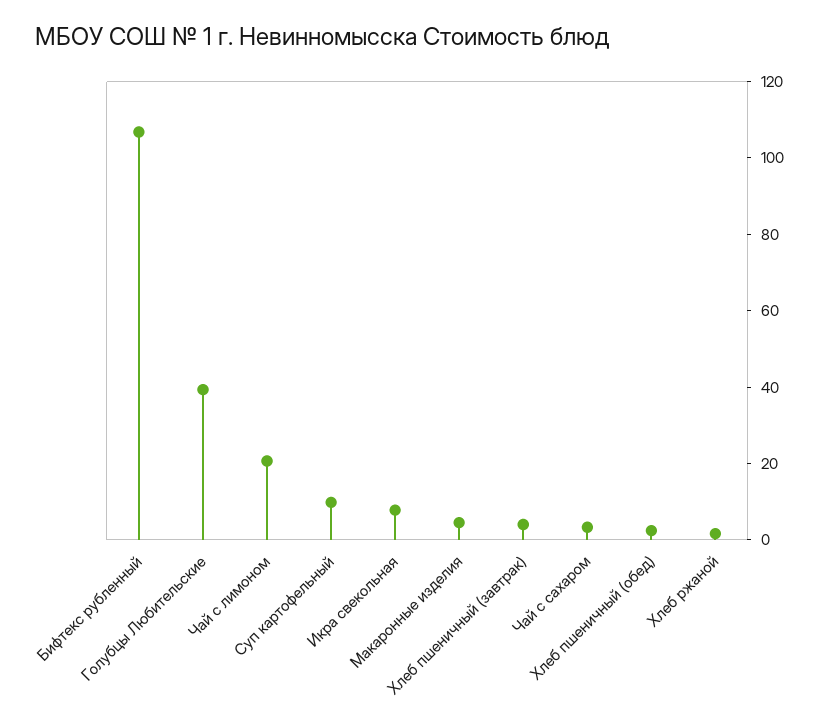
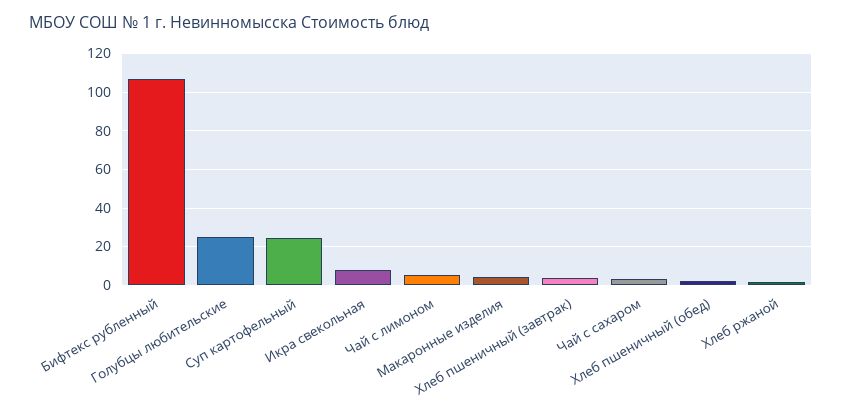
  {
    "Бифтекс рубленный": 105,
-   "Голубцы Любительские": 40,
+   "Голубцы Любительские": 25,
-   "Чай с лимоном": 20,
+   "Чай с лимоном": 5,
-   "Суп картофельный": 10,
+   "Суп картофельный": 25,
    "Икра свекольная": 10,
    "Макаронные изделия": 5,
    "Хлеб пшеничный (завтрак)": 5,
    "Чай с сахаром": 5,
    "Хлеб пшеничный (обед)": 0,
    "Хлеб ржаной": 0
  }

